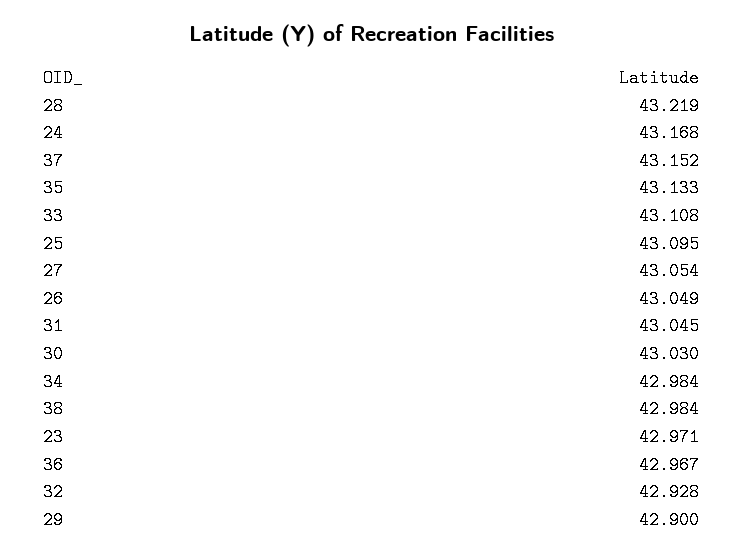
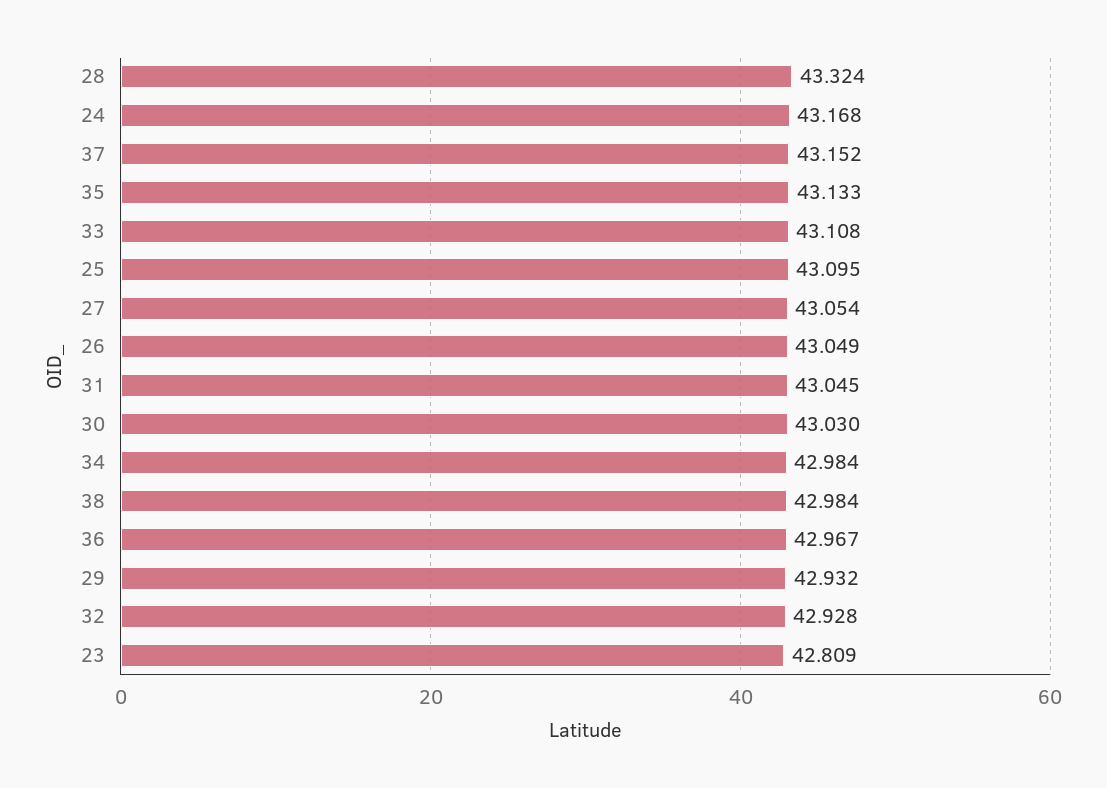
  {
-   "28": 43.219,
+   "28": 43.324,
    "24": 43.168,
    "37": 43.152,
    "35": 43.133,
    "33": 43.108,
    "25": 43.095,
    "27": 43.054,
    "26": 43.049,
    "31": 43.045,
    "30": 43.03,
    "34": 42.984,
    "38": 42.984,
-   "23": 42.971,
+   "23": 42.809,
    "36": 42.967,
    "32": 42.928,
-   "29": 42.9
+   "29": 42.932
  }

